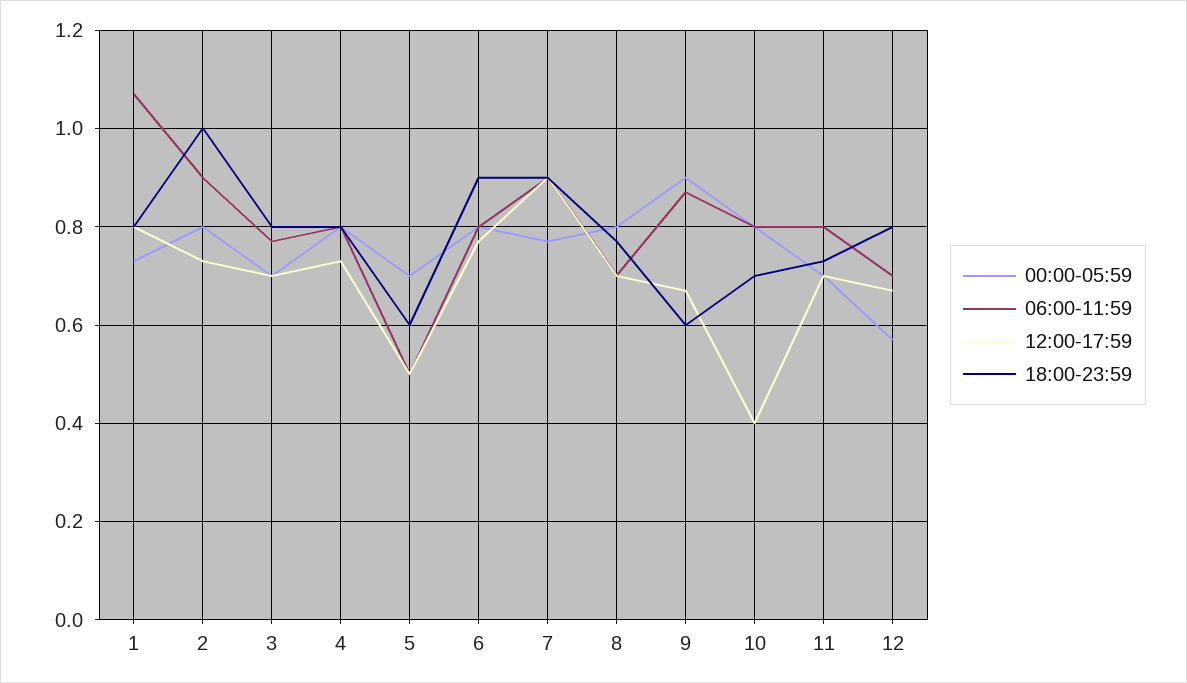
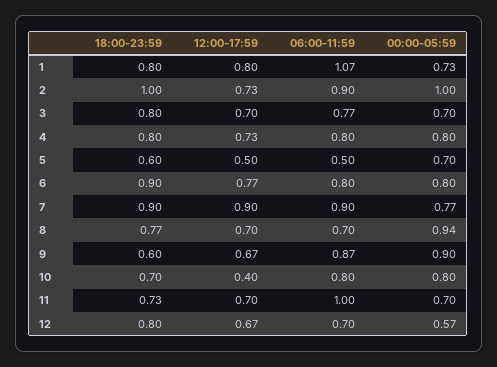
  {
    "00:00-05:59": {
      "1": 0.73,
-     "2": 0.8,
+     "2": 1,
      "3": 0.7,
      "4": 0.8,
      "5": 0.7,
      "6": 0.8,
      "7": 0.77,
-     "8": 0.8,
+     "8": 0.94,
      "9": 0.9,
      "10": 0.8,
      "11": 0.7,
      "12": 0.57
    },
    "06:00-11:59": {
      "1": 1.07,
      "2": 0.9,
      "3": 0.77,
      "4": 0.8,
      "5": 0.5,
      "6": 0.8,
      "7": 0.9,
      "8": 0.7,
      "9": 0.87,
      "10": 0.8,
-     "11": 0.8,
+     "11": 1,
      "12": 0.7
    },
    "12:00-17:59": {
      "1": 0.8,
      "2": 0.73,
      "3": 0.7,
      "4": 0.73,
      "5": 0.5,
      "6": 0.77,
      "7": 0.9,
      "8": 0.7,
      "9": 0.67,
      "10": 0.4,
      "11": 0.7,
      "12": 0.67
    },
    "18:00-23:59": {
      "1": 0.8,
      "2": 1,
      "3": 0.8,
      "4": 0.8,
      "5": 0.6,
      "6": 0.9,
      "7": 0.9,
      "8": 0.77,
      "9": 0.6,
      "10": 0.7,
      "11": 0.73,
      "12": 0.8
    }
  }

